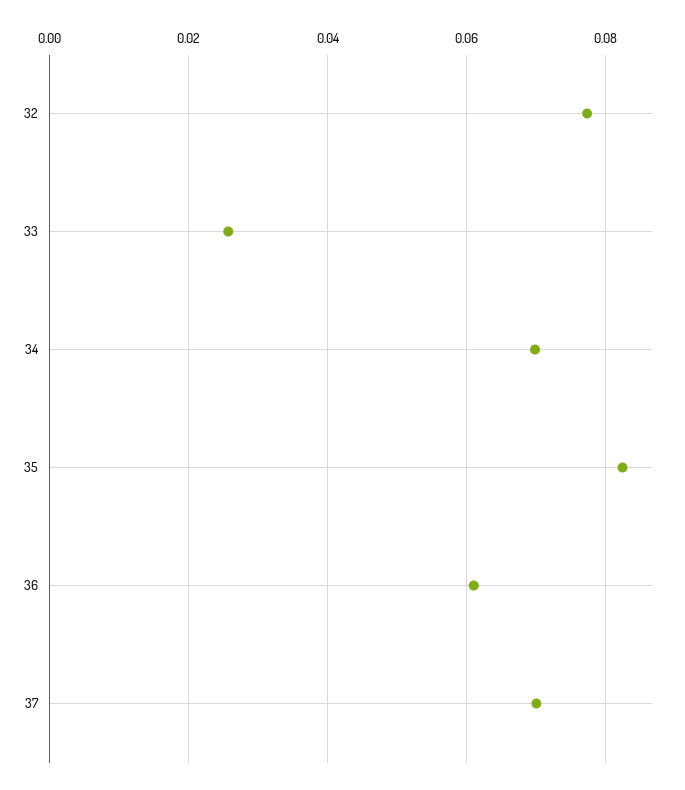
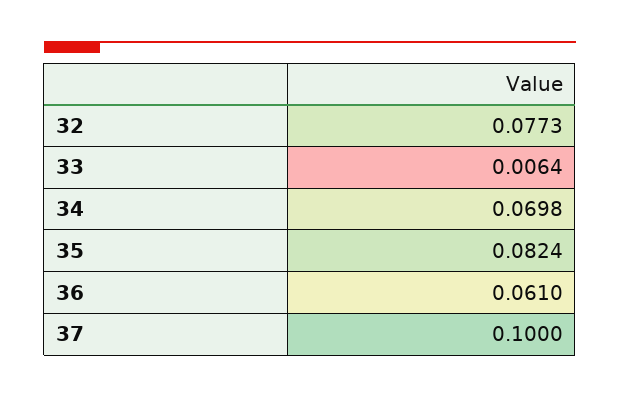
  {
    "32": 0.0773,
-   "33": 0.026,
+   "33": 0.0064,
    "34": 0.0698,
    "35": 0.0824,
    "36": 0.061,
-   "37": 0.07
+   "37": 0.1
  }

